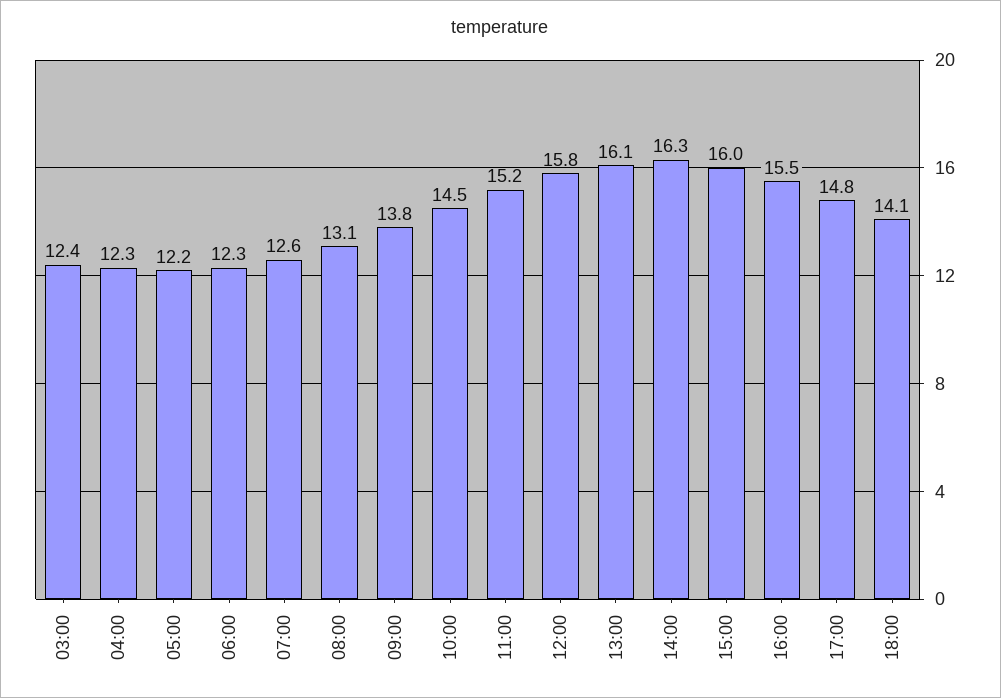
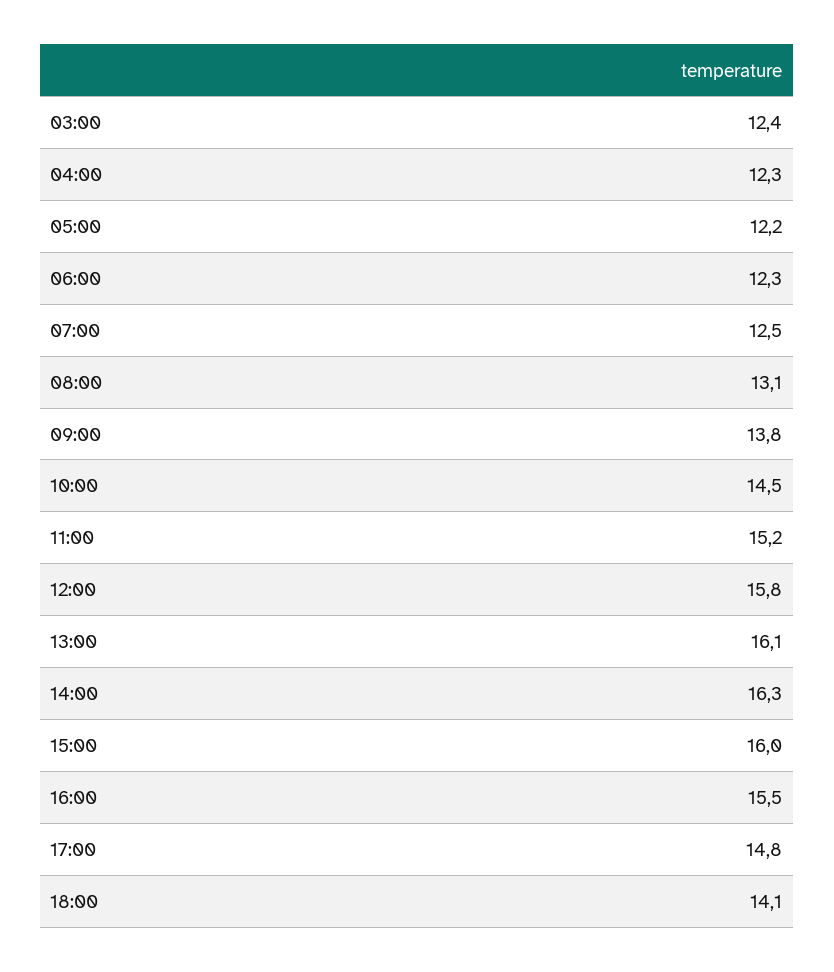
  {
    "03:00": 12.4,
    "04:00": 12.3,
    "05:00": 12.2,
    "06:00": 12.3,
-   "07:00": 12.6,
+   "07:00": 12.5,
    "08:00": 13.1,
    "09:00": 13.8,
    "10:00": 14.5,
    "11:00": 15.2,
    "12:00": 15.8,
    "13:00": 16.1,
    "14:00": 16.3,
    "15:00": 16,
    "16:00": 15.5,
    "17:00": 14.8,
    "18:00": 14.1
  }

